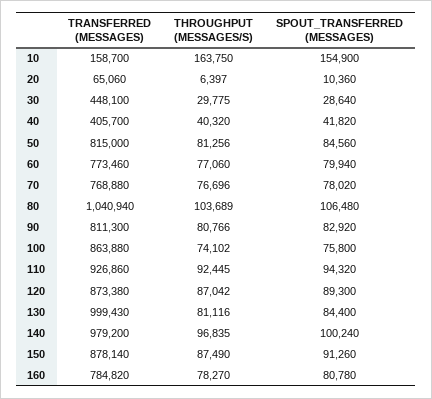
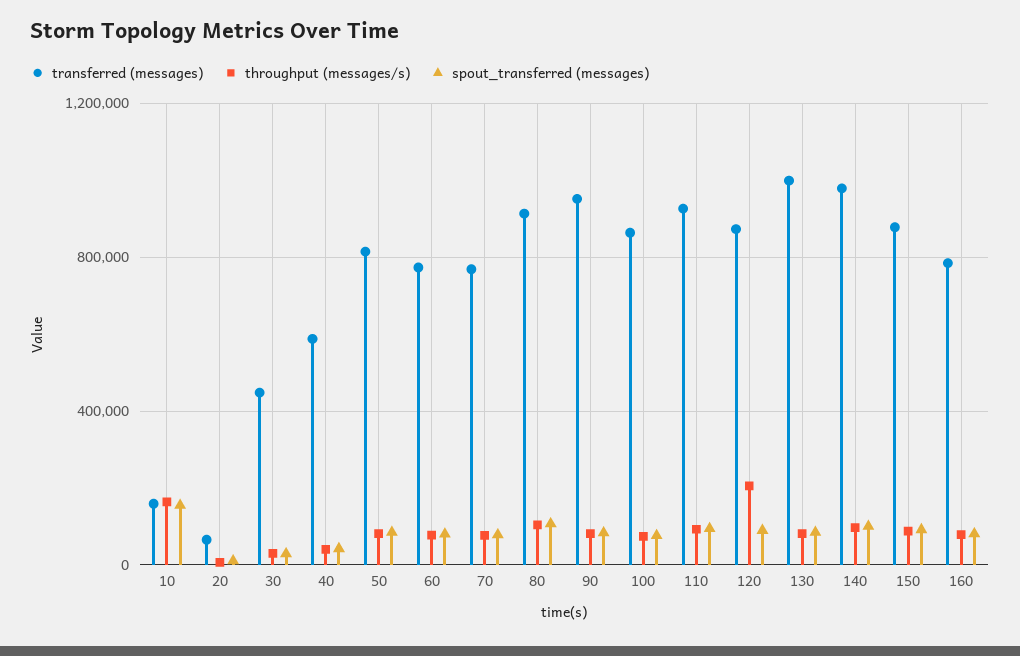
  {
    "TRANSFERRED (MESSAGES)": {
      "10": 158700,
      "20": 65060,
      "30": 448100,
-     "40": 405700,
+     "40": 600000,
      "50": 815000,
      "60": 773460,
      "70": 768880,
-     "80": 1040940,
+     "80": 900000,
-     "90": 811300,
+     "90": 950000,
      "100": 863880,
      "110": 926860,
      "120": 873380,
      "130": 999430,
      "140": 979200,
      "150": 878140,
      "160": 784820
    },
    "THROUGHPUT (MESSAGES/S)": {
      "10": 163750,
      "20": 6397,
      "30": 29775,
      "40": 40320,
      "50": 81256,
      "60": 77060,
      "70": 76696,
      "80": 103689,
      "90": 80766,
      "100": 74102,
      "110": 92445,
-     "120": 87042,
+     "120": 200000,
      "130": 81116,
      "140": 96835,
      "150": 87490,
      "160": 78270
    },
    "SPOUT_TRANSFERRED (MESSAGES)": {
      "10": 154900,
      "20": 10360,
      "30": 28640,
      "40": 41820,
      "50": 84560,
      "60": 79940,
      "70": 78020,
      "80": 106480,
      "90": 82920,
      "100": 75800,
      "110": 94320,
      "120": 89300,
      "130": 84400,
      "140": 100240,
      "150": 91260,
      "160": 80780
    }
  }

